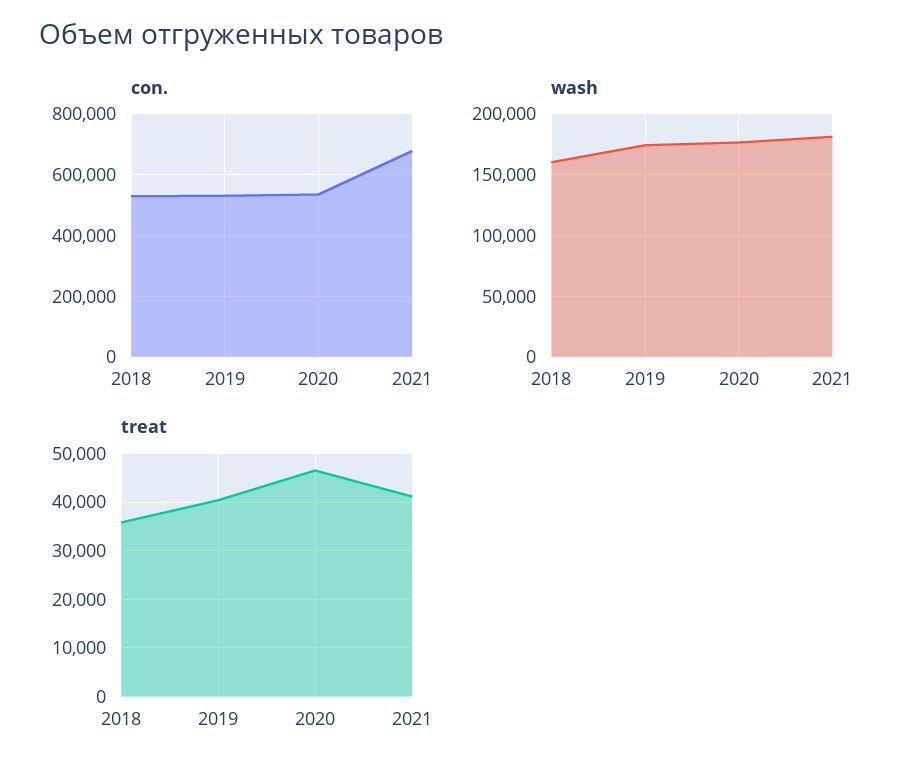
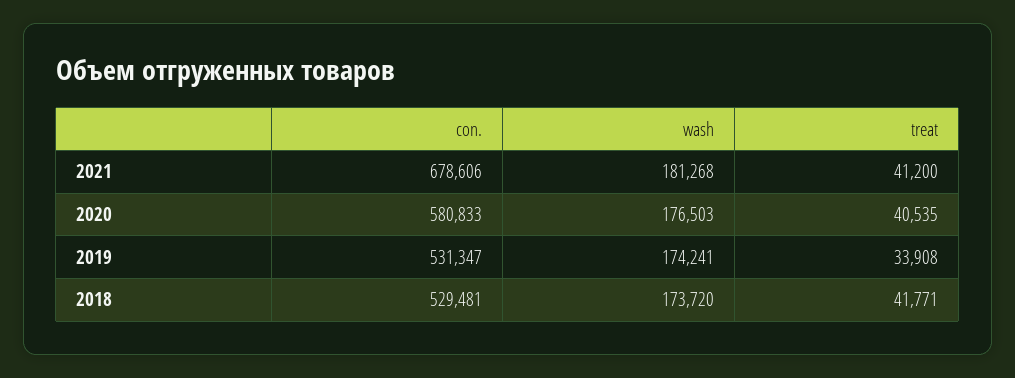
  {
    "con.": {
      "2018": 529481,
      "2019": 531347,
-     "2020": 540000,
+     "2020": 580833,
      "2021": 678606
    },
    "wash": {
-     "2018": 160000,
+     "2018": 173720,
      "2019": 174241,
      "2020": 176503,
      "2021": 181268
    },
    "treat": {
-     "2018": 36000,
+     "2018": 41771,
-     "2019": 40000,
+     "2019": 33908,
-     "2020": 46000,
+     "2020": 40535,
      "2021": 41200
    }
  }

